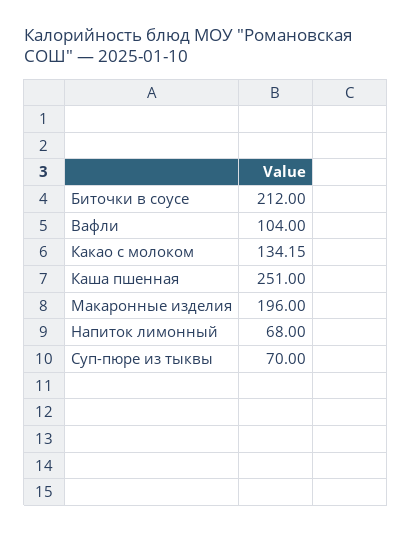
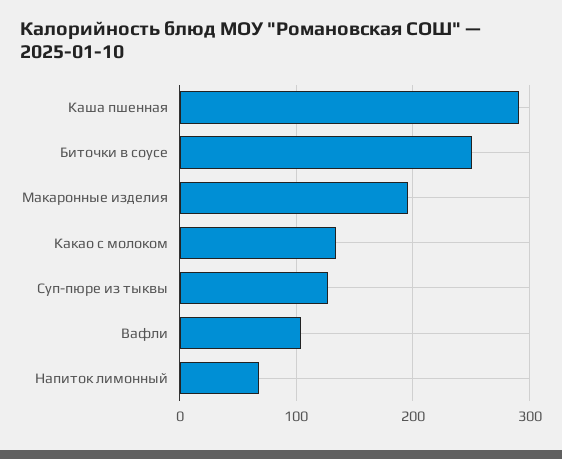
  {
-   "Биточки в соусе": 212,
+   "Биточки в соусе": 250,
    "Вафли": 104,
    "Какао с молоком": 134.15,
-   "Каша пшенная": 251,
+   "Каша пшенная": 290,
    "Макаронные изделия": 196,
    "Напиток лимонный": 68,
-   "Суп-пюре из тыквы": 70
+   "Суп-пюре из тыквы": 130
  }

